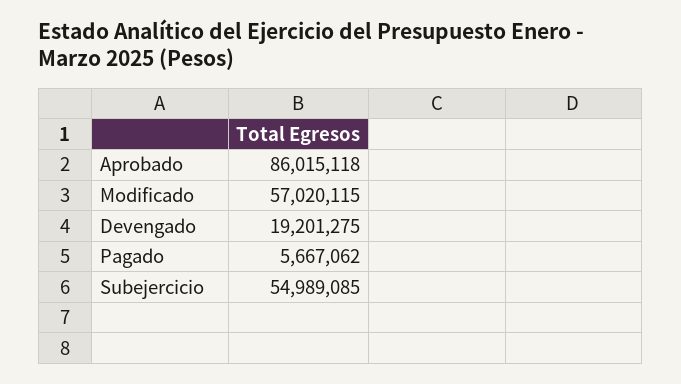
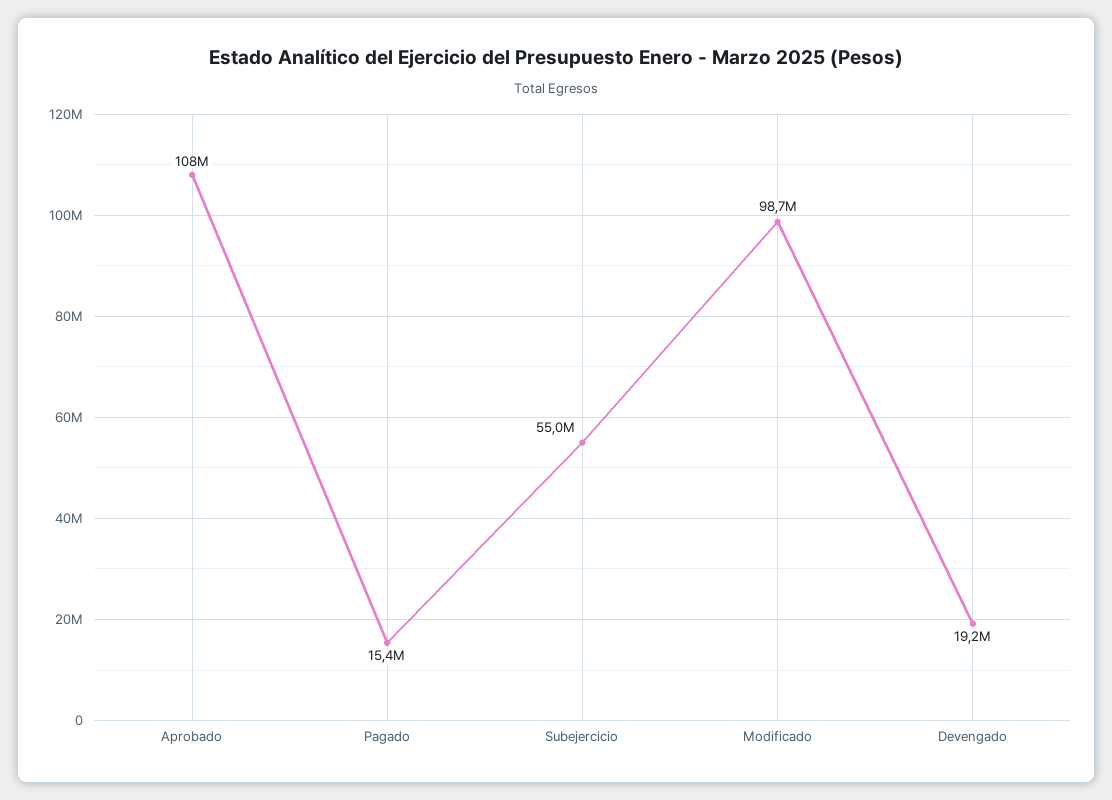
  {
-   "Aprobado": 86015118,
+   "Aprobado": 108000000,
-   "Modificado": 57020115,
+   "Modificado": 98700000,
    "Devengado": 19201275,
-   "Pagado": 5667062,
+   "Pagado": 15400000,
    "Subejercicio": 54989085
  }

